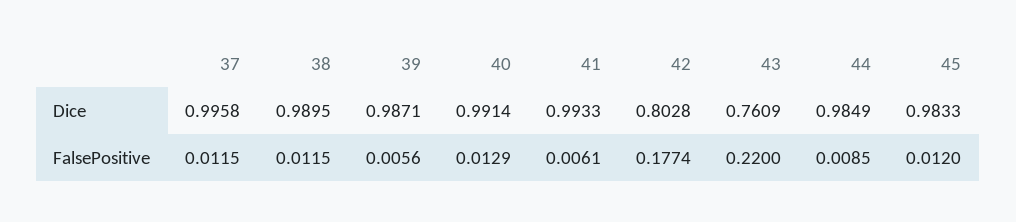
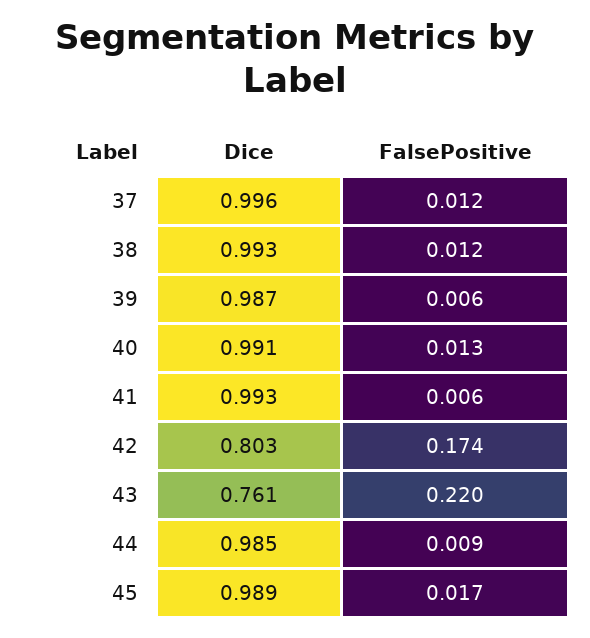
  {
    "37": {
      "Dice": 0.9958,
      "FalsePositive": 0.0115
    },
    "38": {
-     "Dice": 0.9895,
+     "Dice": 0.993,
      "FalsePositive": 0.0115
    },
    "39": {
      "Dice": 0.9871,
      "FalsePositive": 0.0056
    },
    "40": {
      "Dice": 0.9914,
      "FalsePositive": 0.0129
    },
    "41": {
      "Dice": 0.9933,
      "FalsePositive": 0.0061
    },
    "42": {
      "Dice": 0.8028,
-     "FalsePositive": 0.1774
+     "FalsePositive": 0.174
    },
    "43": {
      "Dice": 0.7609,
      "FalsePositive": 0.22
    },
    "44": {
      "Dice": 0.9849,
      "FalsePositive": 0.0085
    },
    "45": {
-     "Dice": 0.9833,
+     "Dice": 0.989,
-     "FalsePositive": 0.012
+     "FalsePositive": 0.017
    }
  }

